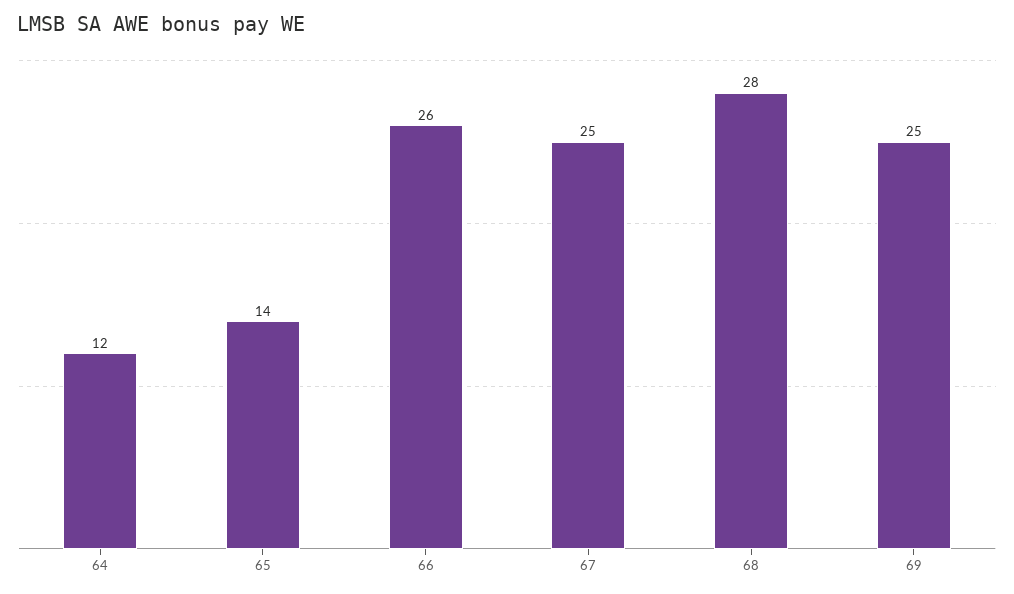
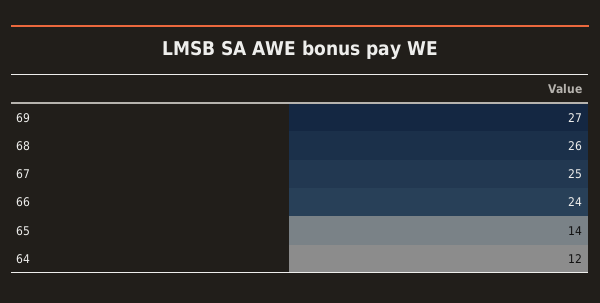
  {
    "64": 12,
    "65": 14,
-   "66": 26,
+   "66": 24,
    "67": 25,
-   "68": 28,
+   "68": 26,
-   "69": 25
+   "69": 27
  }

